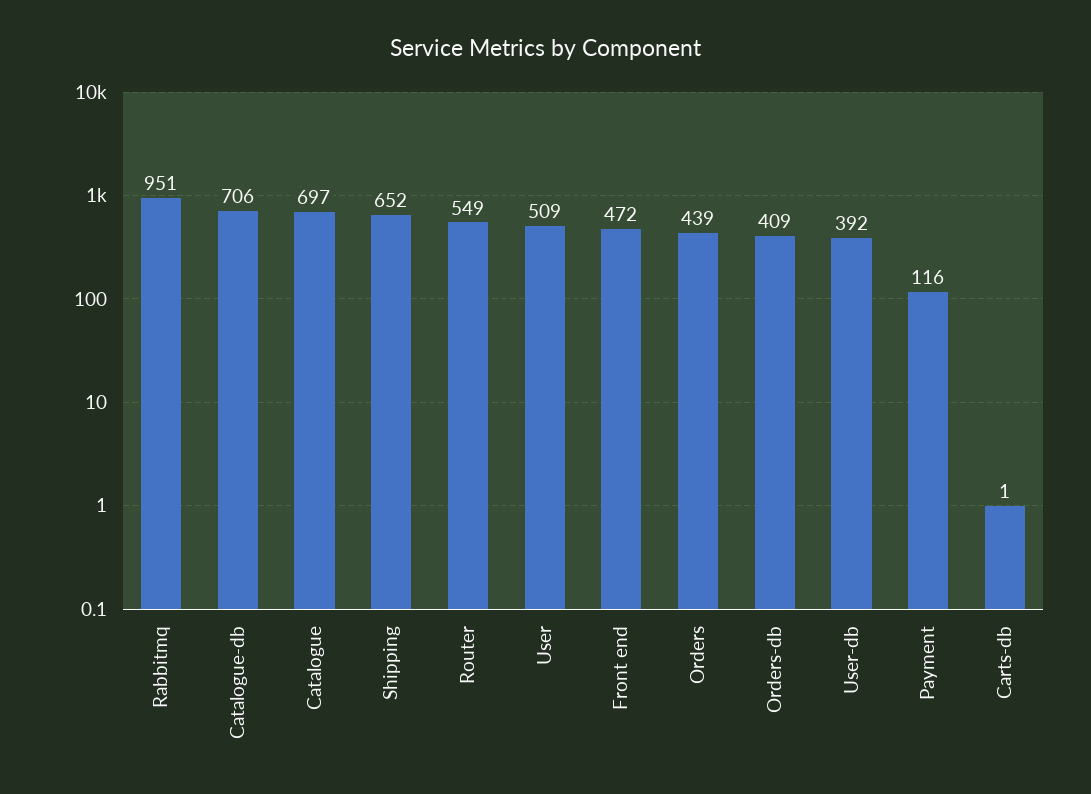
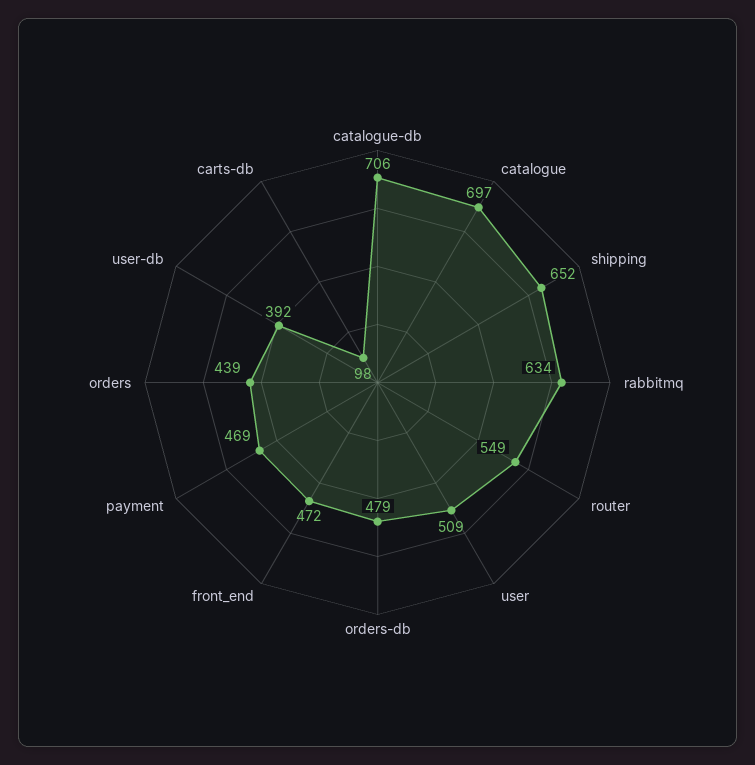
  {
-   "Rabbitmq": 951,
+   "Rabbitmq": 634,
    "Catalogue-db": 706,
    "Catalogue": 697,
    "Shipping": 652,
    "Router": 549,
    "User": 509,
    "Front end": 472,
    "Orders": 439,
-   "Orders-db": 409,
+   "Orders-db": 479,
    "User-db": 392,
-   "Payment": 116,
+   "Payment": 469,
-   "Carts-db": 1
+   "Carts-db": 98
  }

